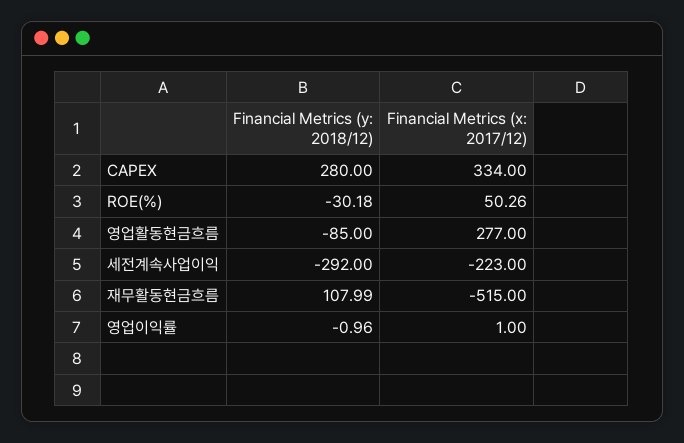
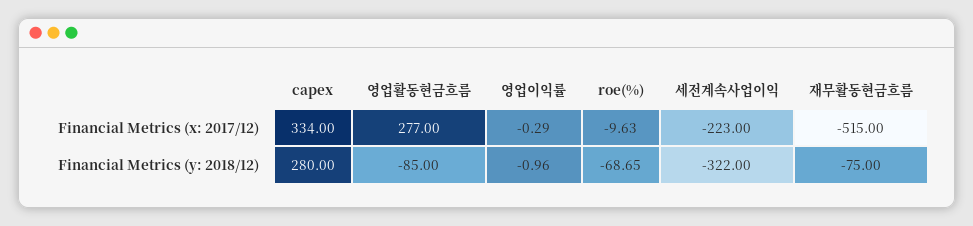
  {
    "Financial Metrics (y: 2018/12)": {
      "CAPEX": 280,
-     "ROE(%)": -30.18,
+     "ROE(%)": -68.65,
      "영업활동현금흐름": -85,
-     "세전계속사업이익": -292,
+     "세전계속사업이익": -322,
-     "재무활동현금흐름": 107.99,
+     "재무활동현금흐름": -75,
      "영업이익률": -0.96
    },
    "Financial Metrics (x: 2017/12)": {
      "CAPEX": 334,
-     "ROE(%)": 50.26,
+     "ROE(%)": -9.63,
      "영업활동현금흐름": 277,
      "세전계속사업이익": -223,
      "재무활동현금흐름": -515,
-     "영업이익률": 1
+     "영업이익률": -0.29
    }
  }

